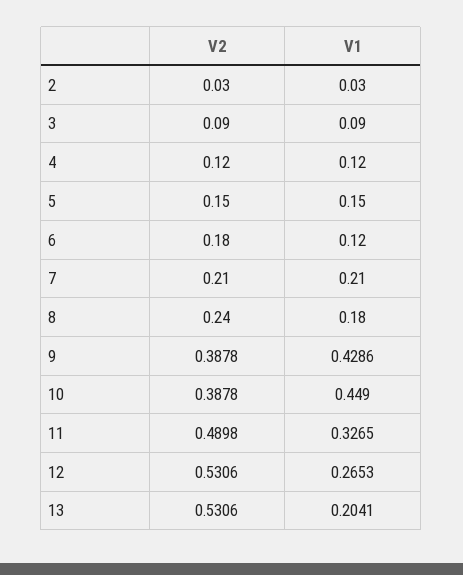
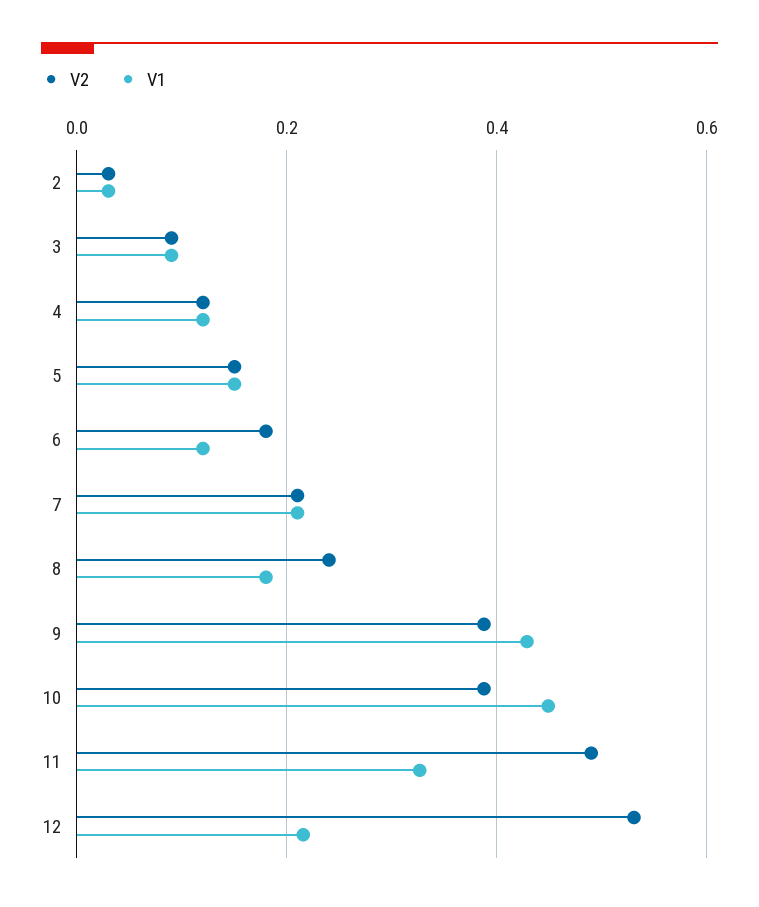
  {
    "V2": {
      "2": 0.03,
      "3": 0.09,
      "4": 0.12,
      "5": 0.15,
      "6": 0.18,
      "7": 0.21,
      "8": 0.24,
      "9": 0.3878,
      "10": 0.3878,
      "11": 0.4898,
-     "12": 0.5306,
+     "12": 0.5306
-     "13": 0.5306
    },
    "V1": {
      "2": 0.03,
      "3": 0.09,
      "4": 0.12,
      "5": 0.15,
      "6": 0.12,
      "7": 0.21,
      "8": 0.18,
      "9": 0.4286,
      "10": 0.449,
      "11": 0.3265,
-     "12": 0.2653,
+     "12": 0.22
-     "13": 0.2041
    }
  }

